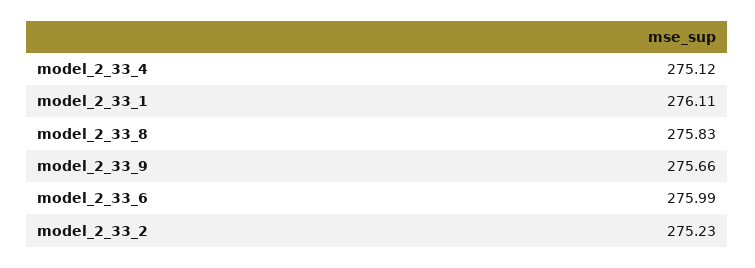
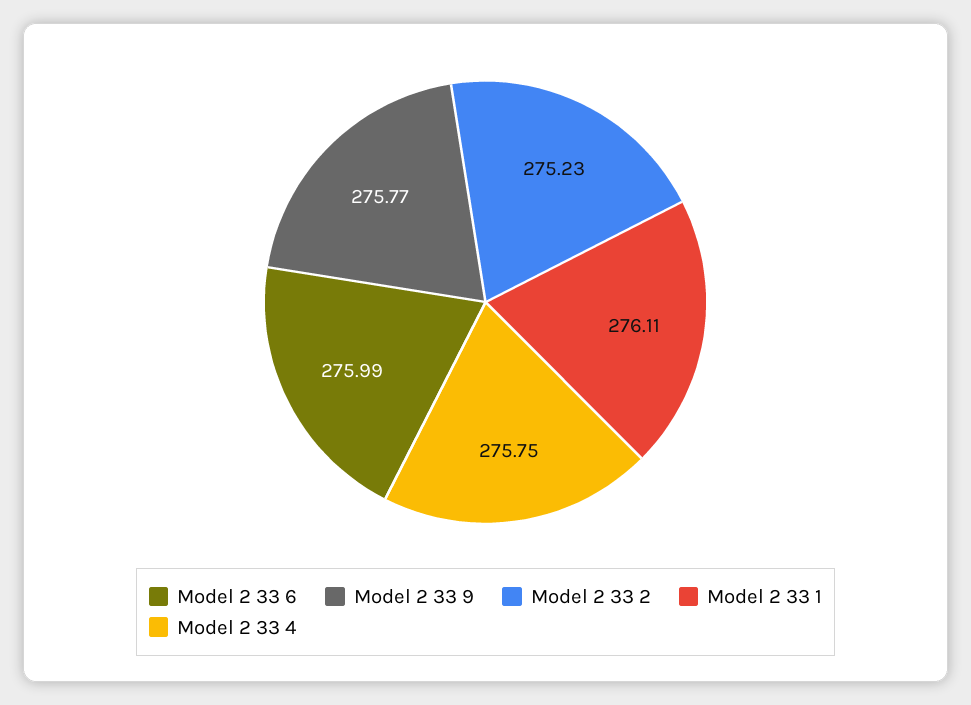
  {
-   "model_2_33_4": 275.12,
+   "model_2_33_4": 275.75,
    "model_2_33_1": 276.11,
-   "model_2_33_8": 275.83,
-   "model_2_33_9": 275.66,
+   "model_2_33_9": 275.77,
    "model_2_33_6": 275.99,
    "model_2_33_2": 275.23
  }

